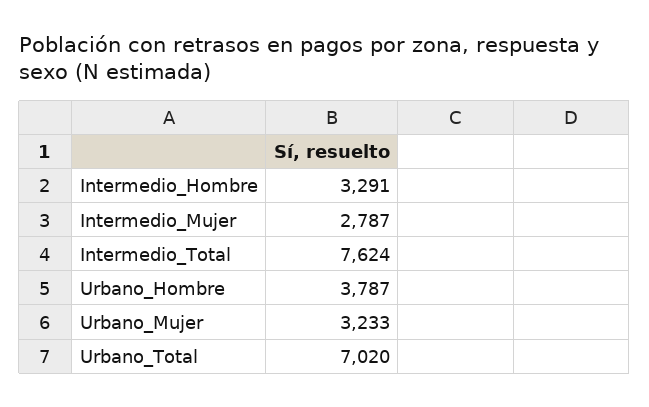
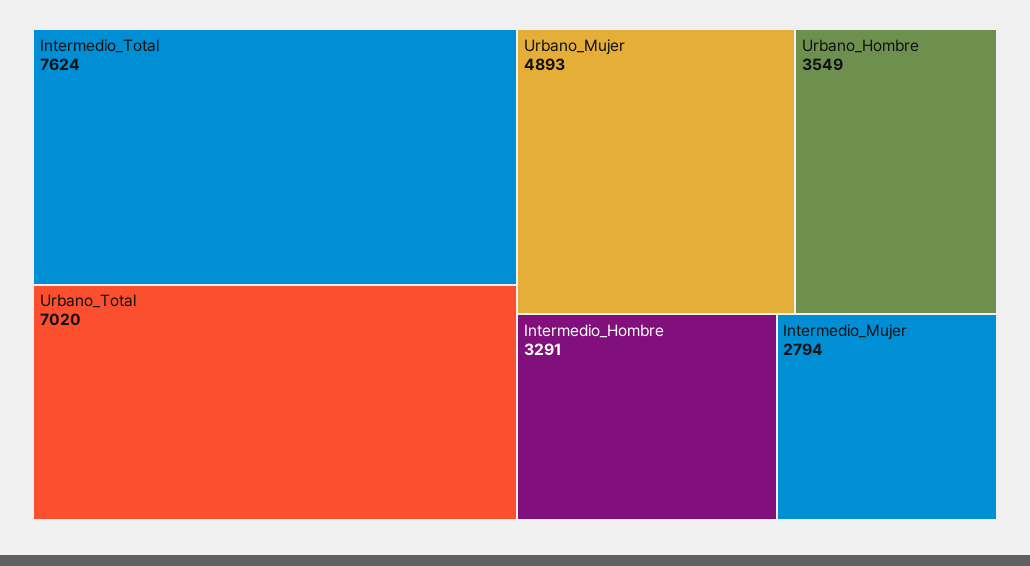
  {
    "Intermedio_Hombre": 3291,
-   "Intermedio_Mujer": 2787,
+   "Intermedio_Mujer": 2794,
    "Intermedio_Total": 7624,
-   "Urbano_Hombre": 3787,
+   "Urbano_Hombre": 3549,
-   "Urbano_Mujer": 3233,
+   "Urbano_Mujer": 4893,
    "Urbano_Total": 7020
  }

